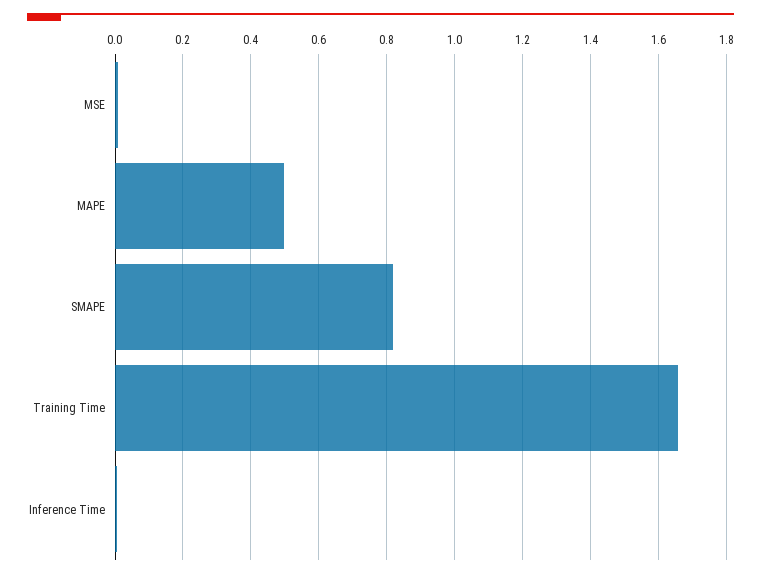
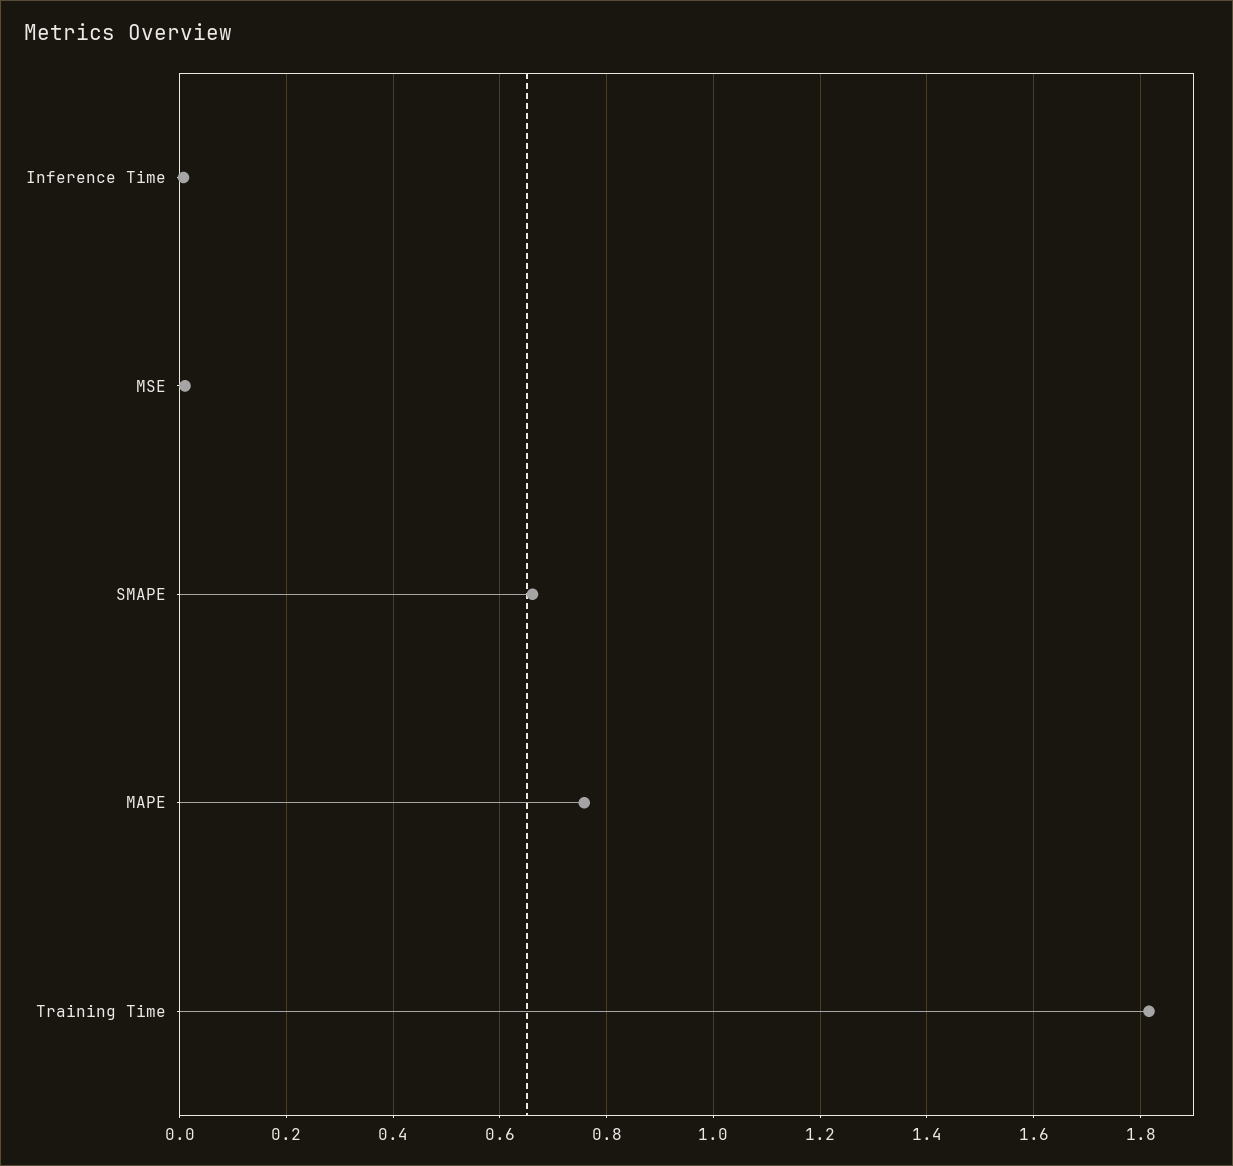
  {
    "MSE": 0.02,
-   "MAPE": 0.5,
+   "MAPE": 0.76,
-   "SMAPE": 0.82,
+   "SMAPE": 0.66,
-   "Training Time": 1.66,
+   "Training Time": 1.82,
    "Inference Time": 0
  }

